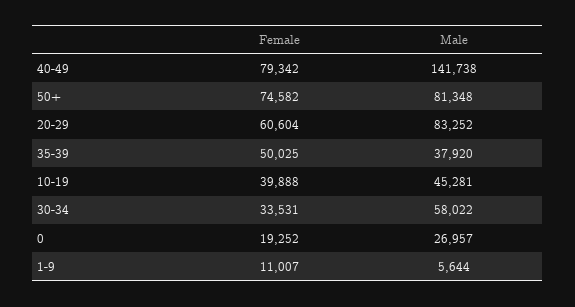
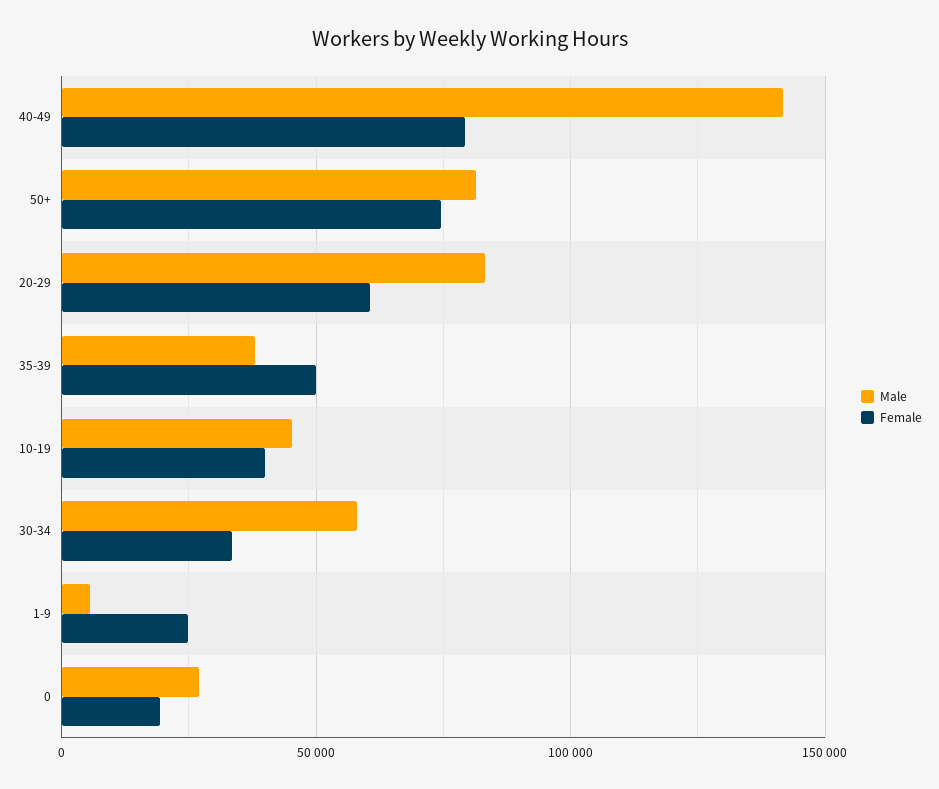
  {
    "Female": {
      "40-49": 79342,
      "50+": 74582,
      "20-29": 60604,
      "35-39": 50025,
      "10-19": 39888,
      "30-34": 33531,
      "0": 19252,
-     "1-9": 11007
+     "1-9": 25000
    },
    "Male": {
      "40-49": 141738,
      "50+": 81348,
      "20-29": 83252,
      "35-39": 37920,
      "10-19": 45281,
      "30-34": 58022,
      "0": 26957,
      "1-9": 5644
    }
  }

